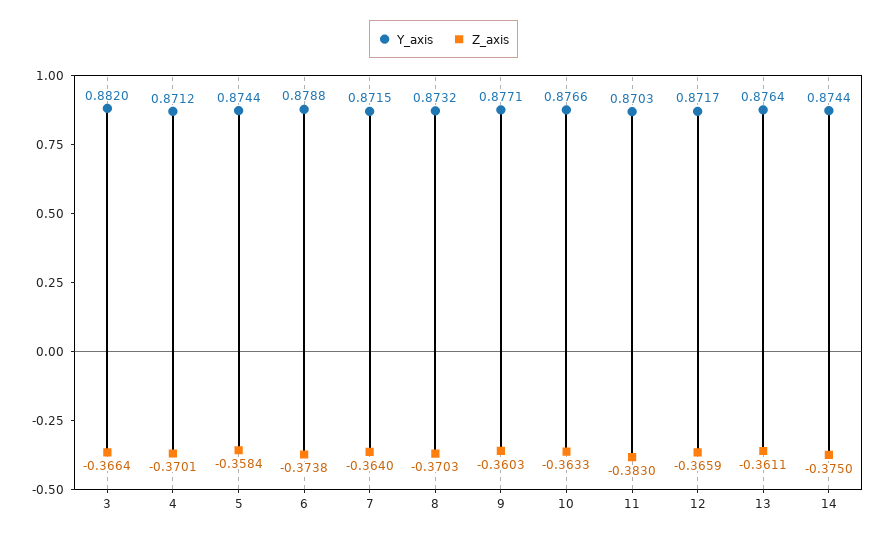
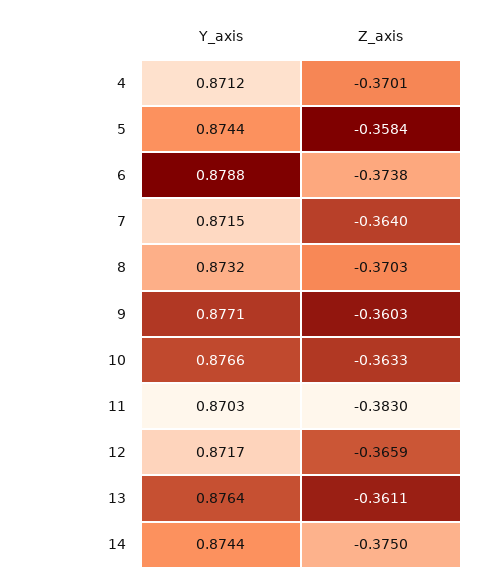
  {
    "Y_axis": {
-     "3": 0.882,
      "4": 0.8712,
      "5": 0.8744,
      "6": 0.8788,
      "7": 0.8715,
      "8": 0.8732,
      "9": 0.8771,
      "10": 0.8766,
      "11": 0.8703,
      "12": 0.8717,
      "13": 0.8764,
      "14": 0.8744
    },
    "Z_axis": {
-     "3": -0.3664,
      "4": -0.3701,
      "5": -0.3584,
      "6": -0.3738,
      "7": -0.364,
      "8": -0.3703,
      "9": -0.3603,
      "10": -0.3633,
      "11": -0.383,
      "12": -0.3659,
      "13": -0.3611,
      "14": -0.375
    }
  }

